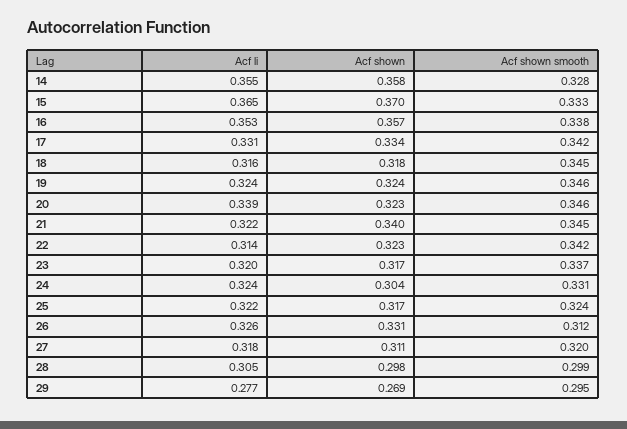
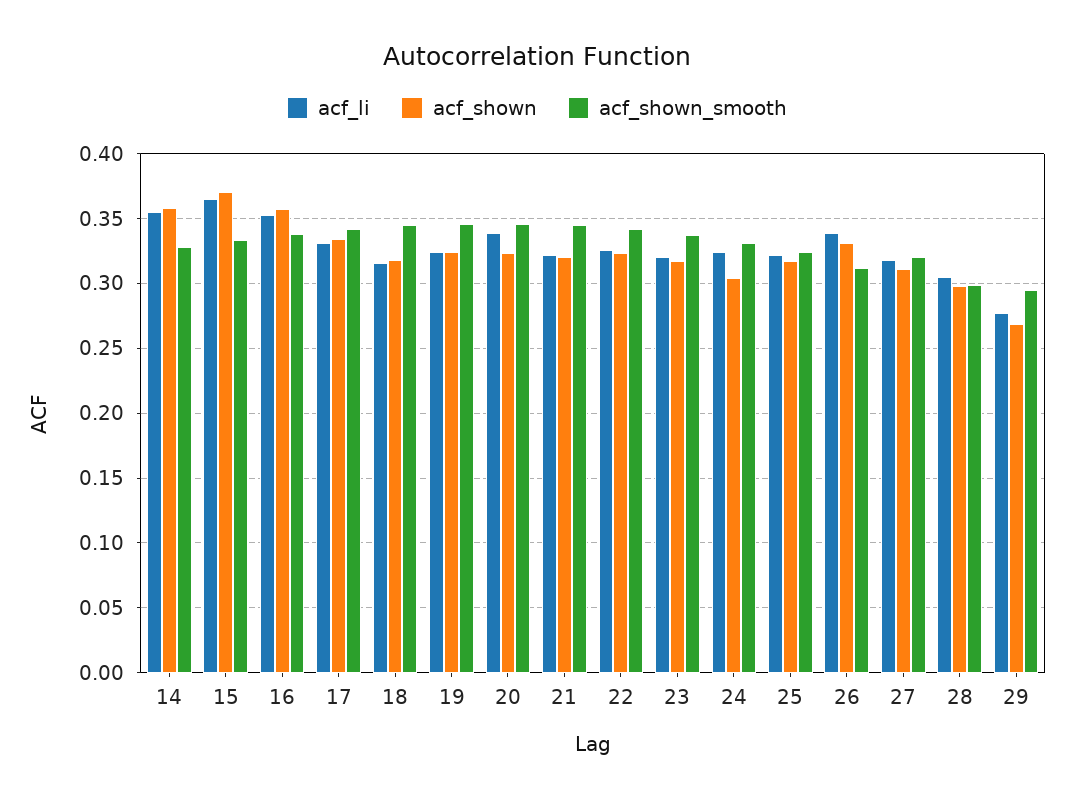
  {
    "Acf li": {
      "14": 0.355,
      "15": 0.365,
      "16": 0.353,
      "17": 0.331,
      "18": 0.316,
      "19": 0.324,
      "20": 0.339,
      "21": 0.322,
-     "22": 0.314,
+     "22": 0.325,
      "23": 0.32,
      "24": 0.324,
      "25": 0.322,
-     "26": 0.326,
+     "26": 0.34,
      "27": 0.318,
      "28": 0.305,
      "29": 0.277
    },
    "Acf shown": {
      "14": 0.358,
      "15": 0.37,
      "16": 0.357,
      "17": 0.334,
      "18": 0.318,
      "19": 0.324,
      "20": 0.323,
-     "21": 0.34,
+     "21": 0.32,
      "22": 0.323,
      "23": 0.317,
      "24": 0.304,
      "25": 0.317,
      "26": 0.331,
      "27": 0.311,
      "28": 0.298,
      "29": 0.269
    },
    "Acf shown smooth": {
      "14": 0.328,
      "15": 0.333,
      "16": 0.338,
      "17": 0.342,
      "18": 0.345,
      "19": 0.346,
      "20": 0.346,
      "21": 0.345,
      "22": 0.342,
      "23": 0.337,
      "24": 0.331,
      "25": 0.324,
      "26": 0.312,
      "27": 0.32,
      "28": 0.299,
      "29": 0.295
    }
  }

